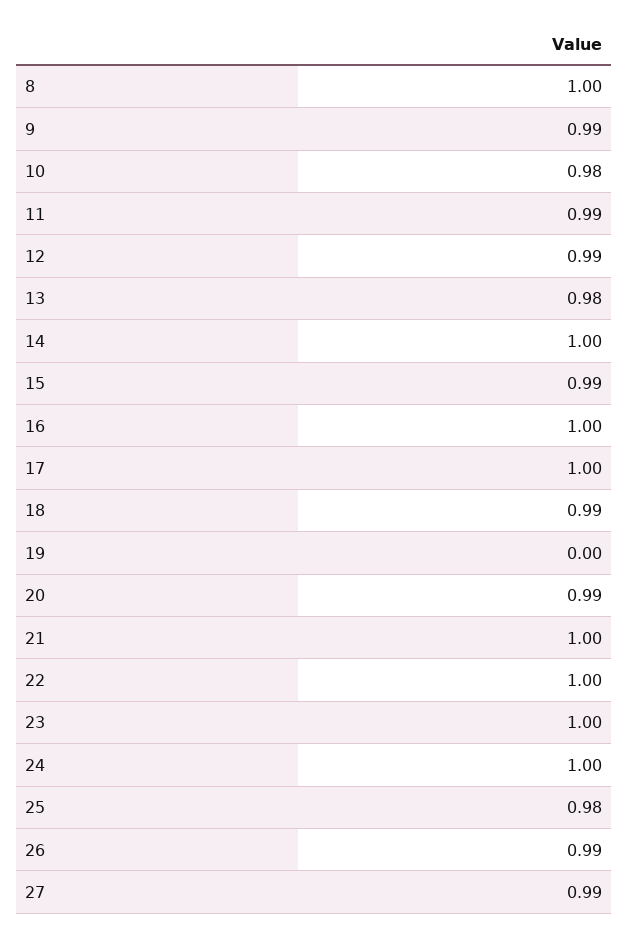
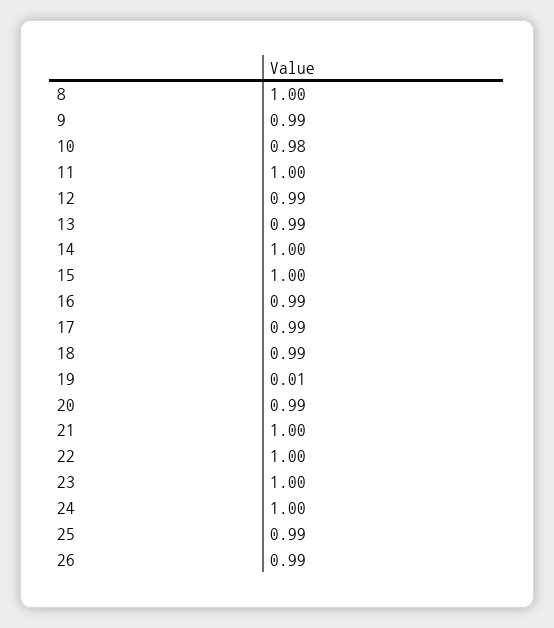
  {
    "8": 1,
    "9": 0.99,
    "10": 0.98,
-   "11": 0.99,
+   "11": 1,
    "12": 0.99,
-   "13": 0.98,
+   "13": 0.99,
    "14": 1,
-   "15": 0.99,
+   "15": 1,
-   "16": 1,
+   "16": 0.99,
-   "17": 1,
+   "17": 0.99,
    "18": 0.99,
-   "19": 0,
+   "19": 0.01,
    "20": 0.99,
    "21": 1,
    "22": 1,
    "23": 1,
    "24": 1,
-   "25": 0.98,
+   "25": 0.99,
-   "26": 0.99,
+   "26": 0.99
-   "27": 0.99
  }

